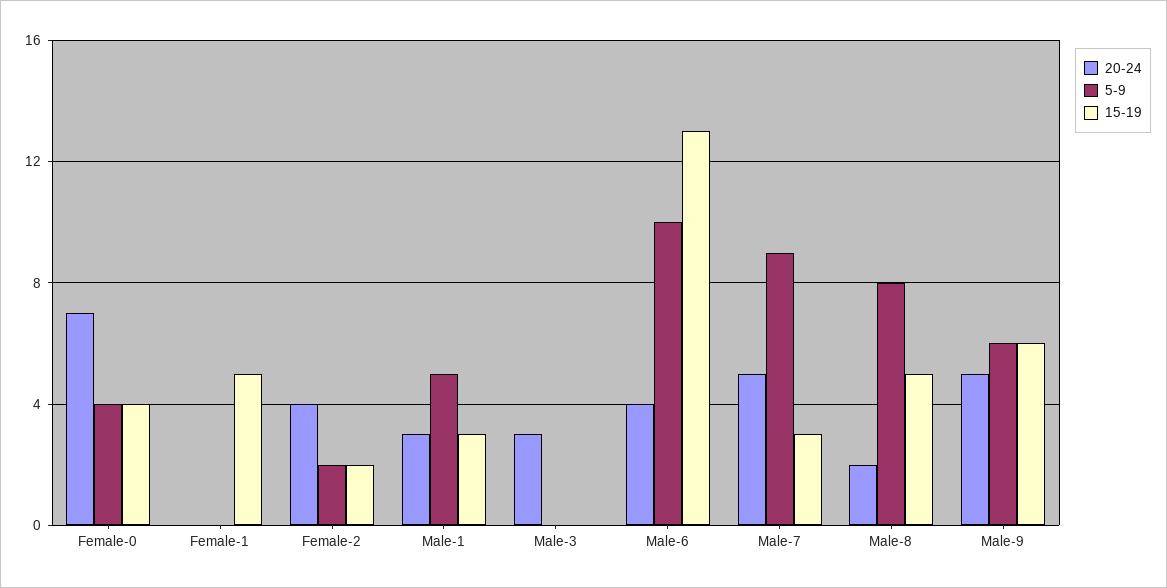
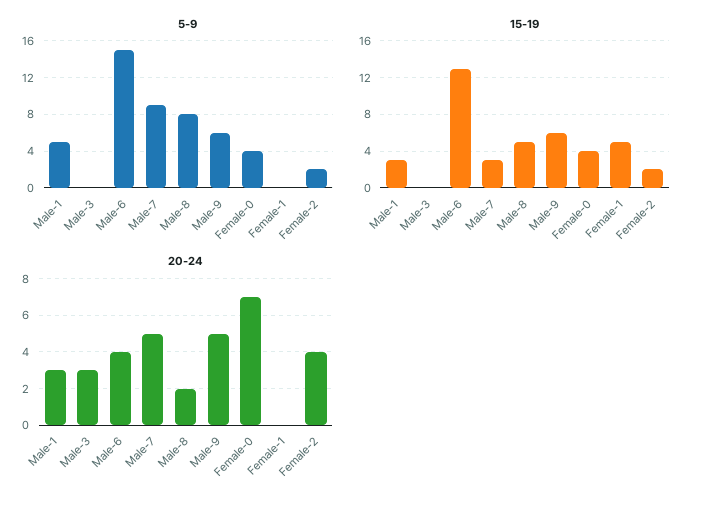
  {
    "20-24": {
      "Female-0": 7,
      "Female-1": 0,
      "Female-2": 4,
      "Male-1": 3,
      "Male-3": 3,
      "Male-6": 4,
      "Male-7": 5,
      "Male-8": 2,
      "Male-9": 5
    },
    "5-9": {
      "Female-0": 4,
      "Female-1": 0,
      "Female-2": 2,
      "Male-1": 5,
      "Male-3": 0,
-     "Male-6": 10,
+     "Male-6": 15,
      "Male-7": 9,
      "Male-8": 8,
      "Male-9": 6
    },
    "15-19": {
      "Female-0": 4,
      "Female-1": 5,
      "Female-2": 2,
      "Male-1": 3,
      "Male-3": 0,
      "Male-6": 13,
      "Male-7": 3,
      "Male-8": 5,
      "Male-9": 6
    }
  }

